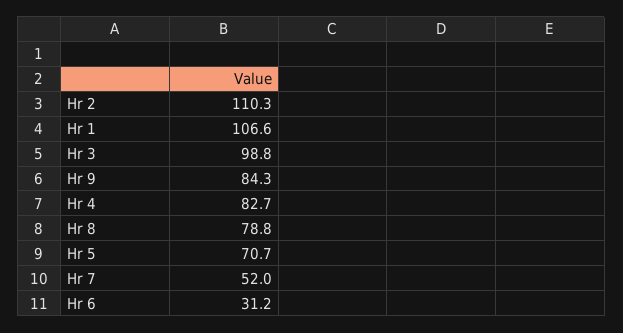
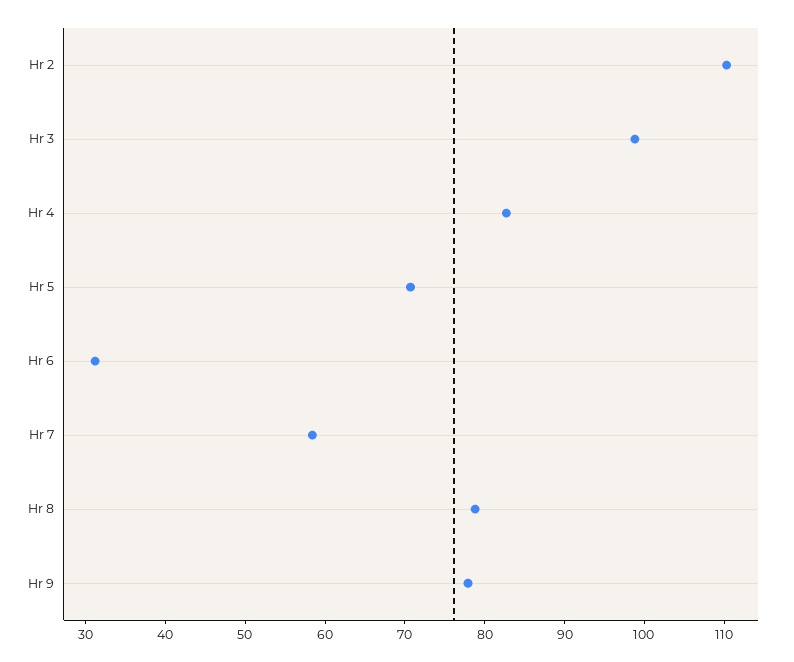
  {
    "Hr 2": 110.3,
-   "Hr 1": 106.6,
    "Hr 3": 98.8,
-   "Hr 9": 84.3,
+   "Hr 9": 78,
    "Hr 4": 82.7,
    "Hr 8": 78.8,
    "Hr 5": 70.7,
-   "Hr 7": 52,
+   "Hr 7": 58,
    "Hr 6": 31.2
  }

